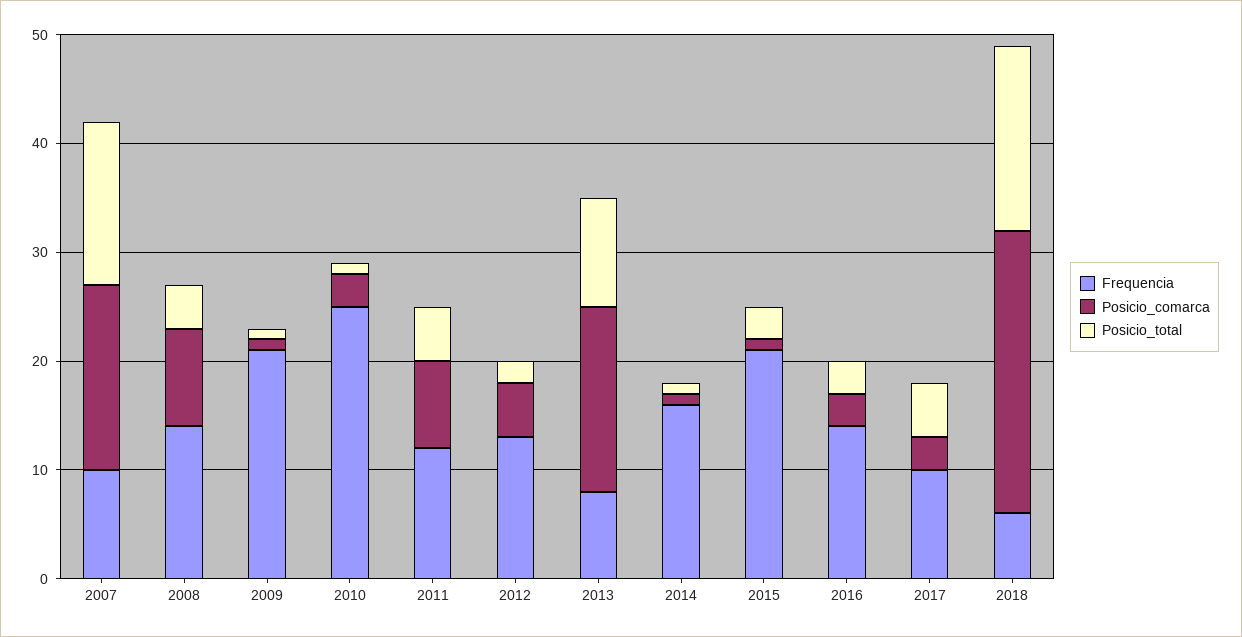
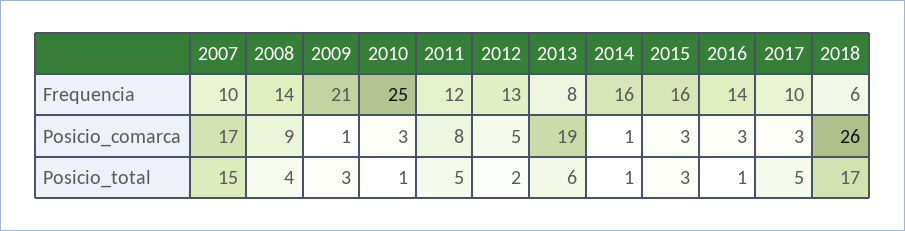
  {
    "Frequencia": {
      "2007": 10,
      "2008": 14,
      "2009": 21,
      "2010": 25,
      "2011": 12,
      "2012": 13,
      "2013": 8,
      "2014": 16,
-     "2015": 21,
+     "2015": 16,
      "2016": 14,
      "2017": 10,
      "2018": 6
    },
    "Posicio_comarca": {
      "2007": 17,
      "2008": 9,
      "2009": 1,
      "2010": 3,
      "2011": 8,
      "2012": 5,
-     "2013": 17,
+     "2013": 19,
      "2014": 1,
-     "2015": 1,
+     "2015": 3,
      "2016": 3,
      "2017": 3,
      "2018": 26
    },
    "Posicio_total": {
      "2007": 15,
      "2008": 4,
-     "2009": 1,
+     "2009": 3,
      "2010": 1,
      "2011": 5,
      "2012": 2,
-     "2013": 10,
+     "2013": 6,
      "2014": 1,
      "2015": 3,
-     "2016": 3,
+     "2016": 1,
      "2017": 5,
      "2018": 17
    }
  }

